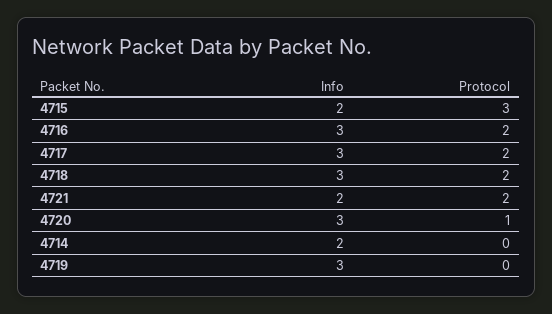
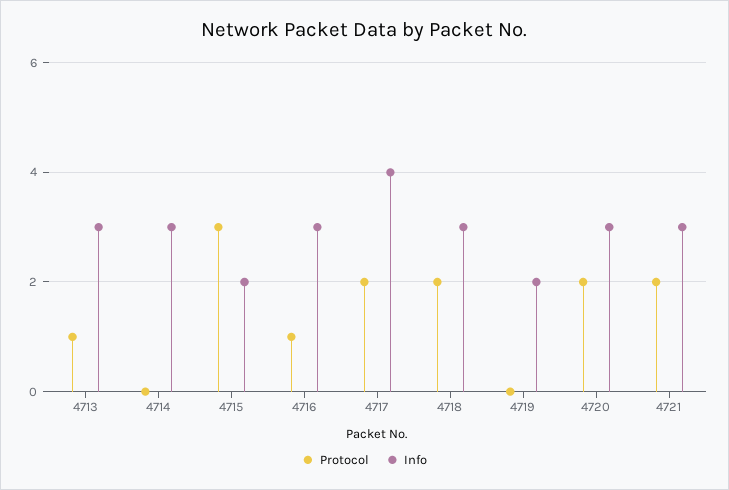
  {
    "Info": {
      "4715": 2,
      "4716": 3,
-     "4717": 3,
+     "4717": 4,
      "4718": 3,
-     "4721": 2,
+     "4721": 3,
      "4720": 3,
-     "4714": 2,
+     "4714": 3,
-     "4719": 3
+     "4719": 2,
+     "4713": 3
    },
    "Protocol": {
      "4715": 3,
-     "4716": 2,
+     "4716": 1,
      "4717": 2,
      "4718": 2,
      "4721": 2,
-     "4720": 1,
+     "4720": 2,
      "4714": 0,
-     "4719": 0
+     "4719": 0,
+     "4713": 1
    }
  }

